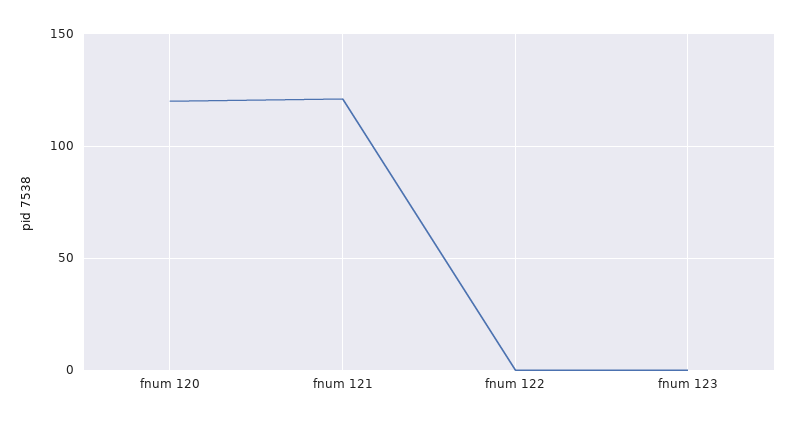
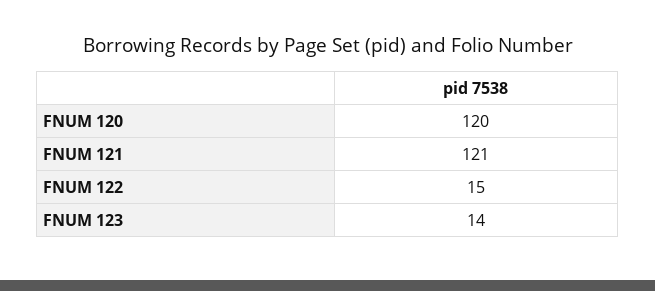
  {
    "fnum 120": 120,
    "fnum 121": 121,
-   "fnum 122": 0,
+   "fnum 122": 15,
-   "fnum 123": 0
+   "fnum 123": 14
  }

